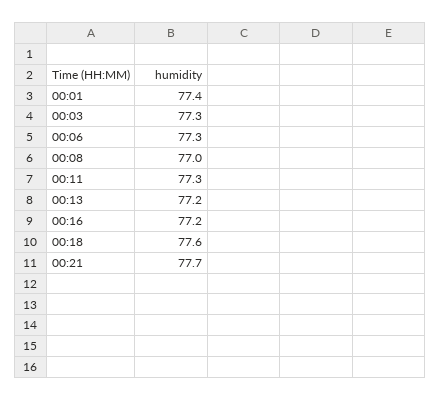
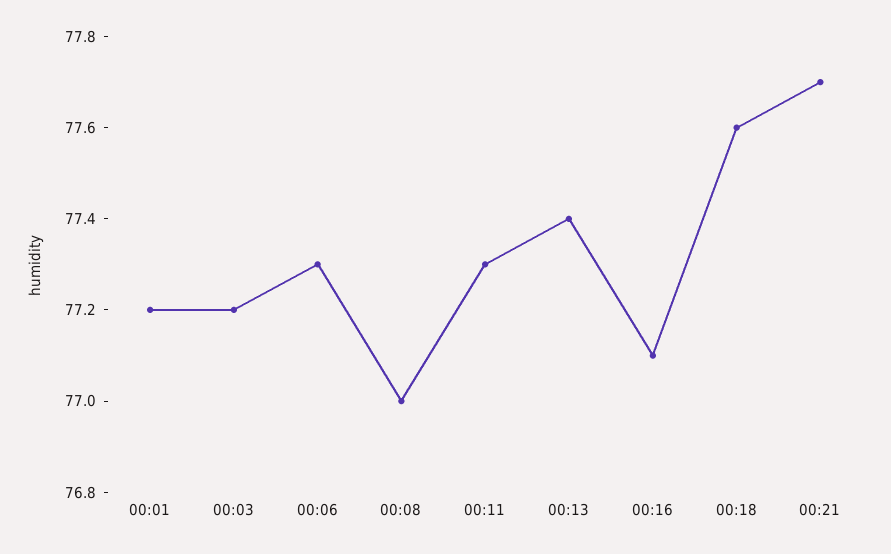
  {
-   "00:01": 77.4,
+   "00:01": 77.2,
-   "00:03": 77.3,
+   "00:03": 77.2,
    "00:06": 77.3,
    "00:08": 77,
    "00:11": 77.3,
-   "00:13": 77.2,
+   "00:13": 77.4,
-   "00:16": 77.2,
+   "00:16": 77.1,
    "00:18": 77.6,
    "00:21": 77.7
  }

